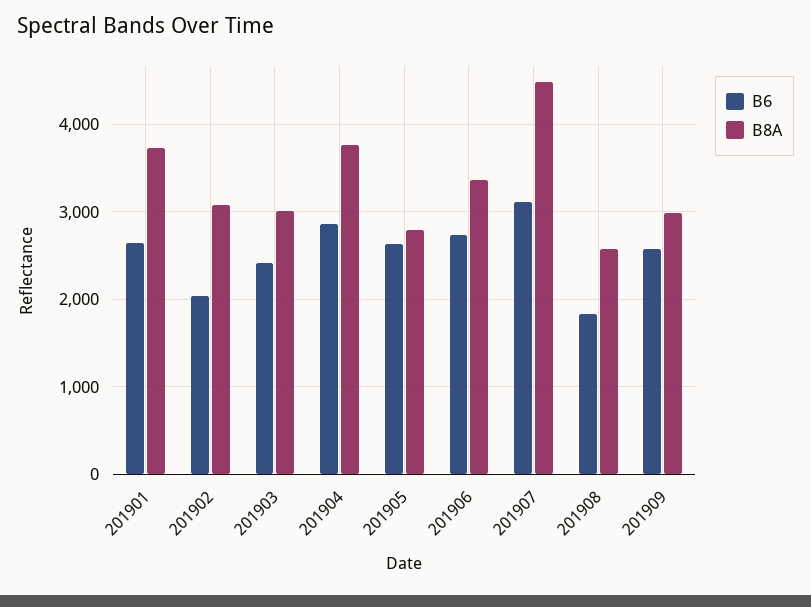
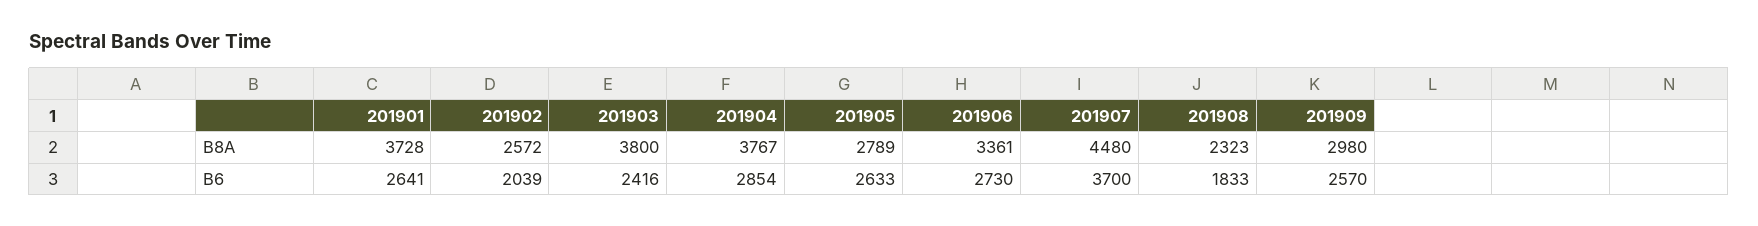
  {
    "B6": {
      "201901": 2641,
      "201902": 2039,
      "201903": 2416,
      "201904": 2854,
      "201905": 2633,
      "201906": 2730,
-     "201907": 3100,
+     "201907": 3700,
      "201908": 1833,
      "201909": 2570
    },
    "B8A": {
      "201901": 3728,
-     "201902": 3100,
+     "201902": 2572,
-     "201903": 3000,
+     "201903": 3800,
      "201904": 3767,
      "201905": 2789,
      "201906": 3361,
      "201907": 4480,
-     "201908": 2600,
+     "201908": 2323,
      "201909": 2980
    }
  }

